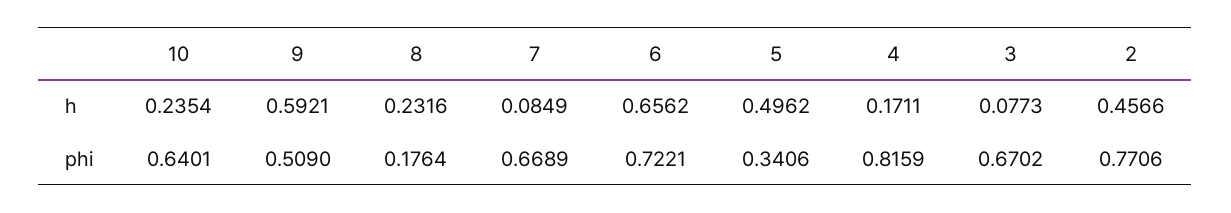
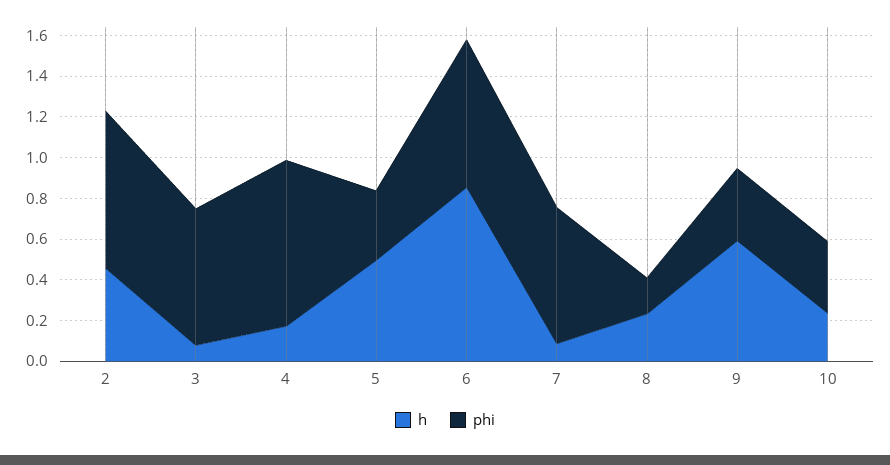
  {
    "h": {
      "10": 0.2354,
      "9": 0.5921,
      "8": 0.2316,
      "7": 0.0849,
-     "6": 0.6562,
+     "6": 0.85,
      "5": 0.4962,
      "4": 0.1711,
      "3": 0.0773,
      "2": 0.4566
    },
    "phi": {
-     "10": 0.6401,
+     "10": 0.35,
-     "9": 0.509,
+     "9": 0.35,
      "8": 0.1764,
      "7": 0.6689,
      "6": 0.7221,
      "5": 0.3406,
      "4": 0.8159,
      "3": 0.6702,
      "2": 0.7706
    }
  }

